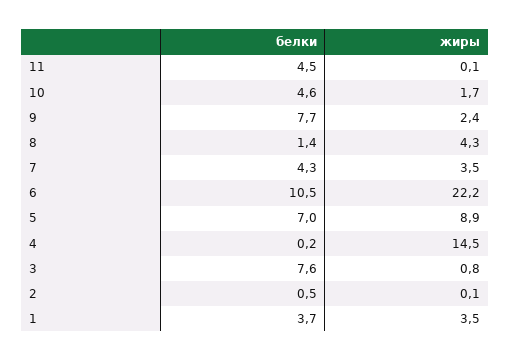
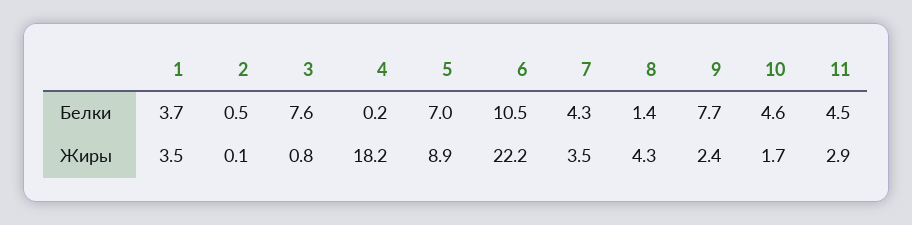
  {
    "белки": {
      "11": 4.5,
      "10": 4.6,
      "9": 7.7,
      "8": 1.4,
      "7": 4.3,
      "6": 10.5,
      "5": 7,
      "4": 0.2,
      "3": 7.6,
      "2": 0.5,
      "1": 3.7
    },
    "жиры": {
-     "11": 0.1,
+     "11": 2.9,
      "10": 1.7,
      "9": 2.4,
      "8": 4.3,
      "7": 3.5,
      "6": 22.2,
      "5": 8.9,
-     "4": 14.5,
+     "4": 18.2,
      "3": 0.8,
      "2": 0.1,
      "1": 3.5
    }
  }

